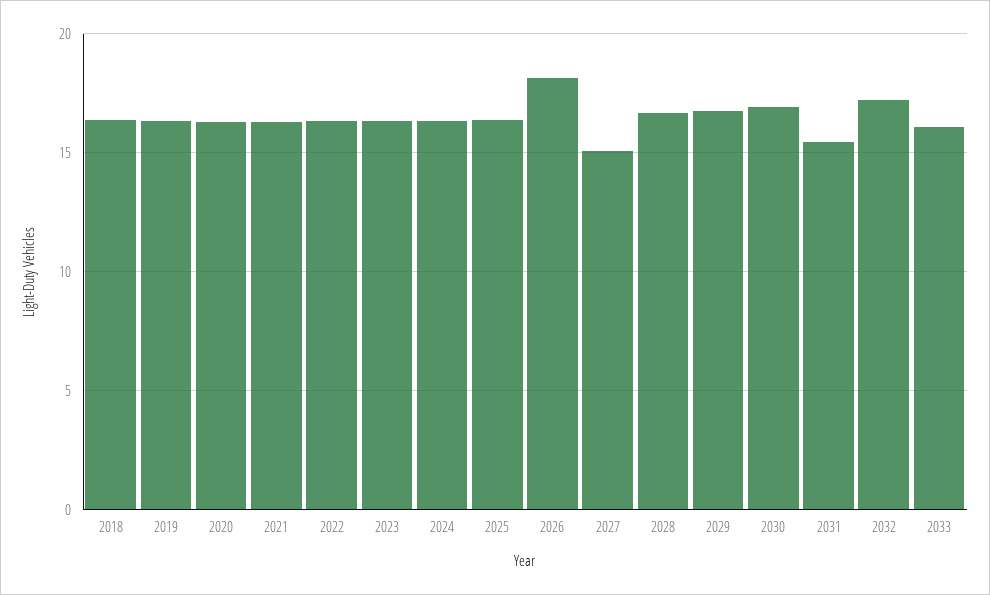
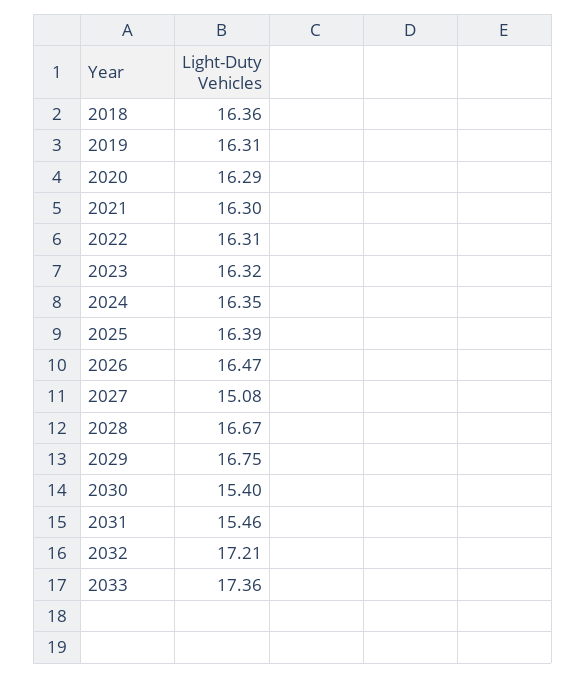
  {
    "2018": 16.36,
    "2019": 16.31,
    "2020": 16.29,
    "2021": 16.3,
    "2022": 16.31,
    "2023": 16.32,
    "2024": 16.35,
    "2025": 16.39,
-   "2026": 18,
+   "2026": 16.47,
    "2027": 15.08,
    "2028": 16.67,
    "2029": 16.75,
-   "2030": 17,
+   "2030": 15.4,
    "2031": 15.46,
    "2032": 17.21,
-   "2033": 16
+   "2033": 17.36
  }

